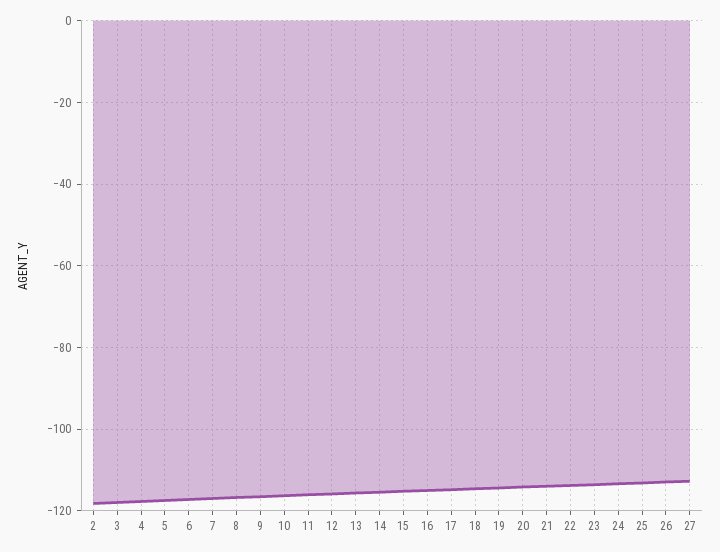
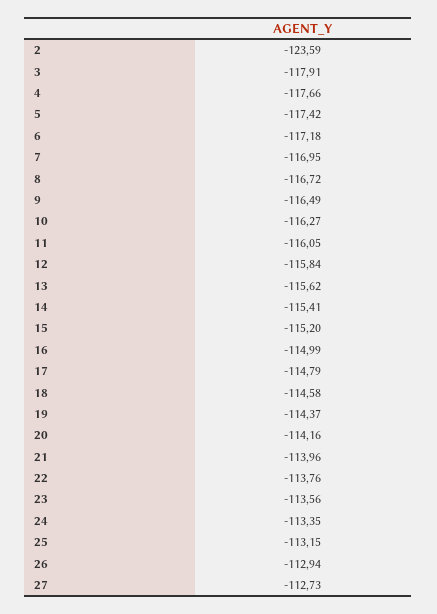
  {
-   "2": -118,
+   "2": -123.59,
    "3": -117.91,
    "4": -117.66,
    "5": -117.42,
    "6": -117.18,
    "7": -116.95,
    "8": -116.72,
    "9": -116.49,
    "10": -116.27,
    "11": -116.05,
    "12": -115.84,
    "13": -115.62,
    "14": -115.41,
    "15": -115.2,
    "16": -114.99,
    "17": -114.79,
    "18": -114.58,
    "19": -114.37,
    "20": -114.16,
    "21": -113.96,
    "22": -113.76,
    "23": -113.56,
    "24": -113.35,
    "25": -113.15,
    "26": -112.94,
    "27": -112.73
  }

